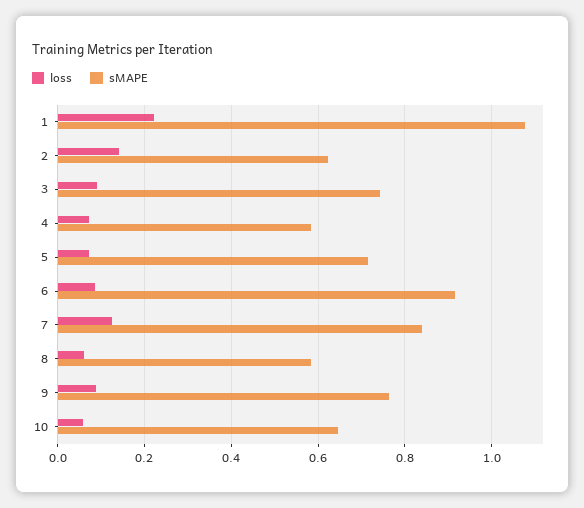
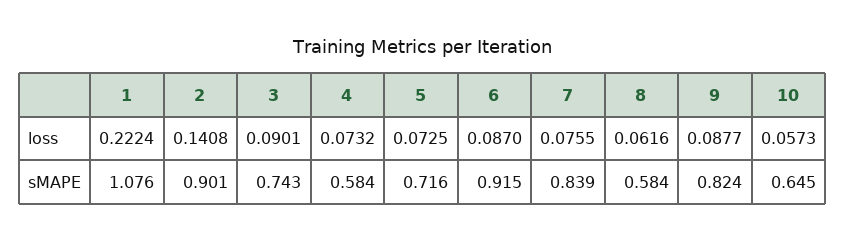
  {
    "loss": {
      "1": 0.2224,
      "2": 0.1408,
      "3": 0.0901,
      "4": 0.0732,
      "5": 0.0725,
      "6": 0.087,
-     "7": 0.12,
+     "7": 0.0755,
      "8": 0.0616,
      "9": 0.0877,
      "10": 0.0573
    },
    "sMAPE": {
      "1": 1.076,
-     "2": 0.62,
+     "2": 0.901,
      "3": 0.743,
      "4": 0.584,
      "5": 0.716,
      "6": 0.915,
      "7": 0.839,
      "8": 0.584,
-     "9": 0.76,
+     "9": 0.824,
      "10": 0.645
    }
  }

